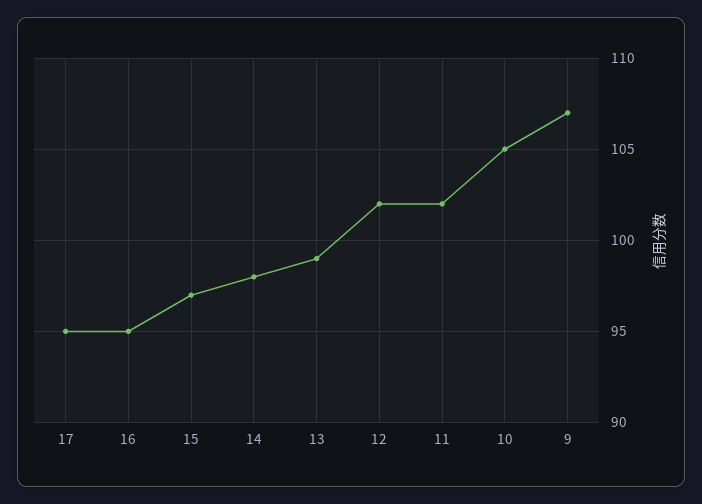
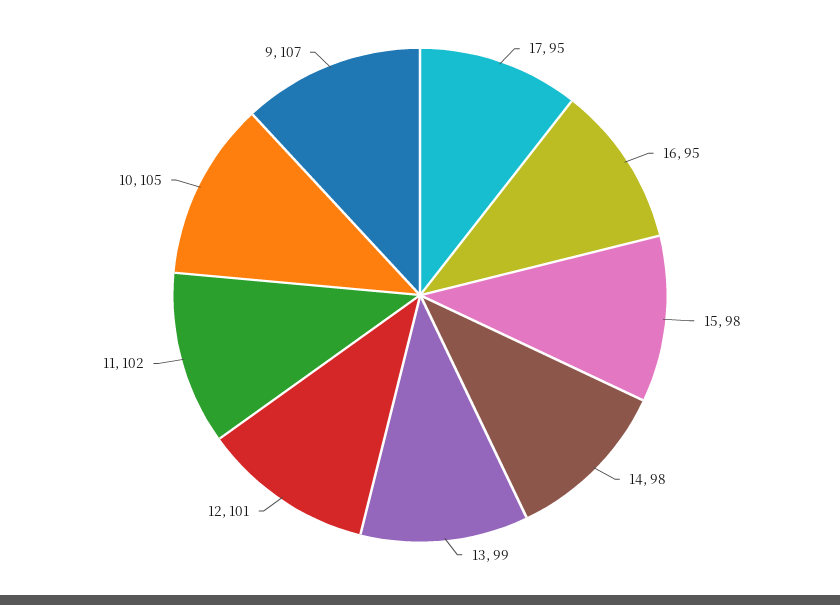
  {
    "17": 95,
    "16": 95,
-   "15": 97,
+   "15": 98,
    "14": 98,
    "13": 99,
-   "12": 102,
+   "12": 101,
    "11": 102,
    "10": 105,
    "9": 107
  }

